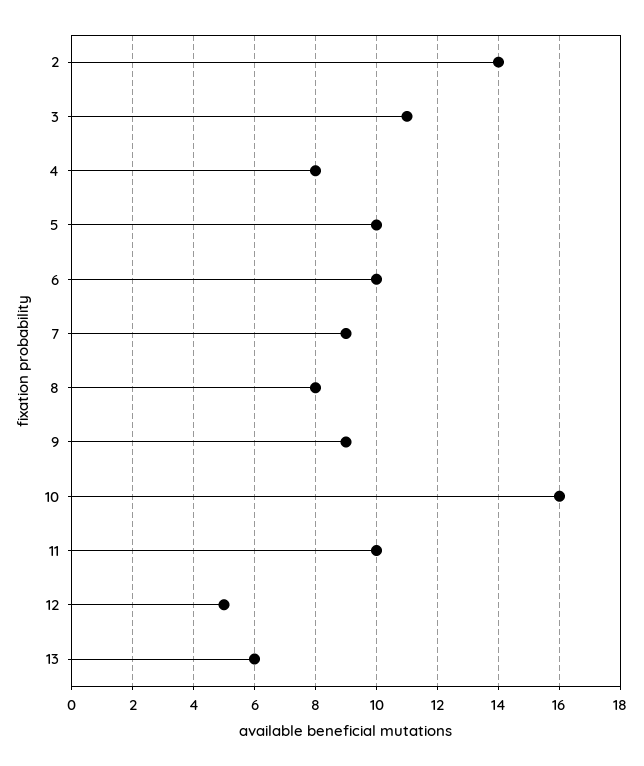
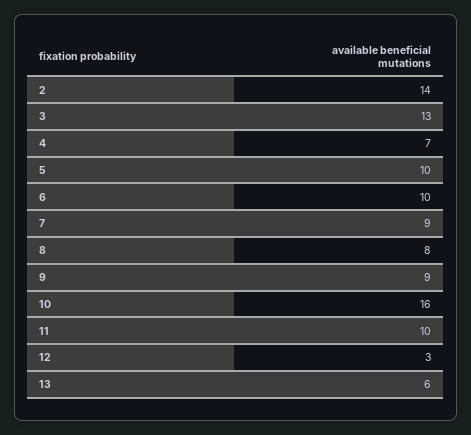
  {
    "2": 14,
-   "3": 11,
+   "3": 13,
-   "4": 8,
+   "4": 7,
    "5": 10,
    "6": 10,
    "7": 9,
    "8": 8,
    "9": 9,
    "10": 16,
    "11": 10,
-   "12": 5,
+   "12": 3,
    "13": 6
  }

